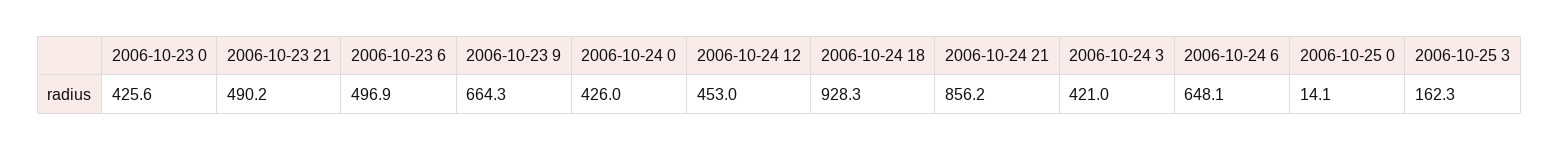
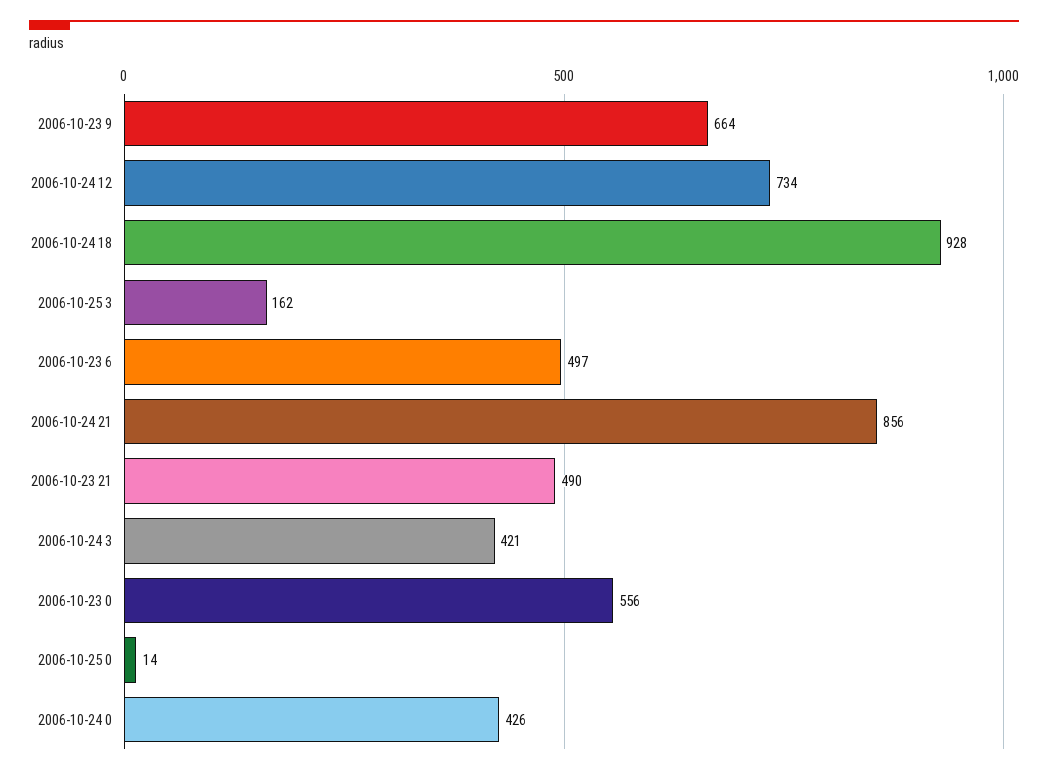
  {
-   "2006-10-23 0": 425.6,
+   "2006-10-23 0": 556,
    "2006-10-23 21": 490.2,
    "2006-10-23 6": 496.9,
    "2006-10-23 9": 664.3,
    "2006-10-24 0": 426,
-   "2006-10-24 12": 453,
+   "2006-10-24 12": 734,
    "2006-10-24 18": 928.3,
    "2006-10-24 21": 856.2,
    "2006-10-24 3": 421,
-   "2006-10-24 6": 648.1,
    "2006-10-25 0": 14.1,
    "2006-10-25 3": 162.3
  }

